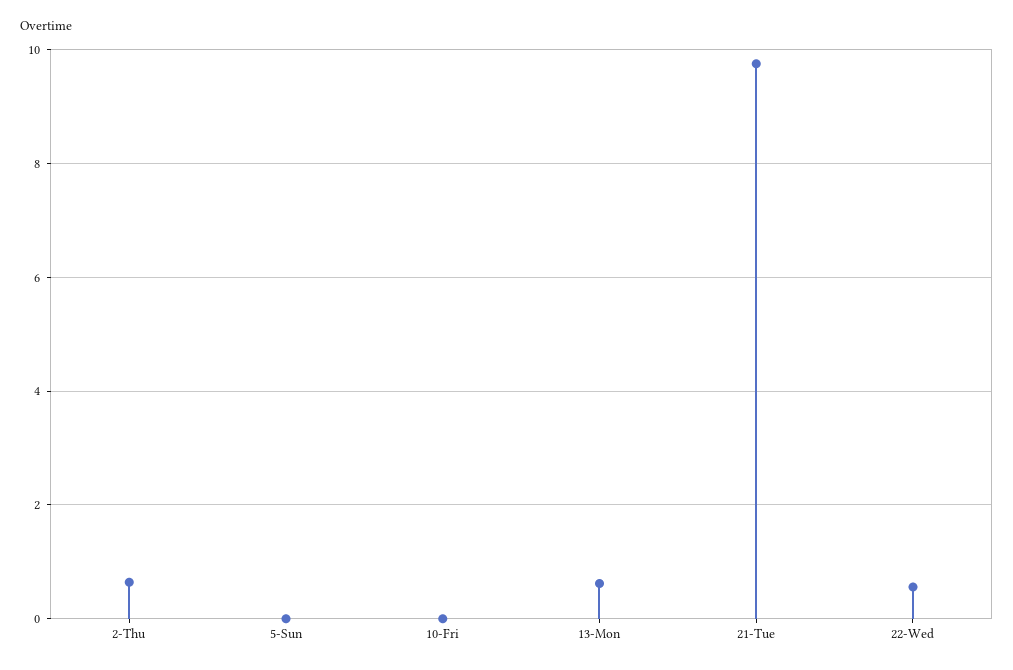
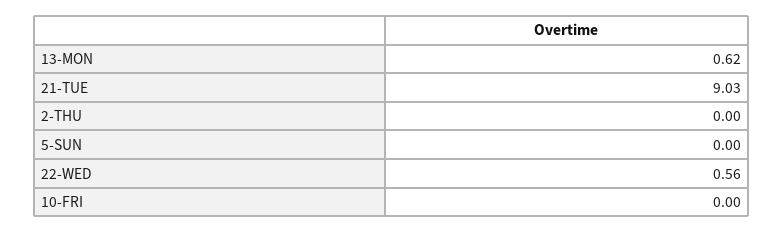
  {
-   "2-Thu": 0.6,
+   "2-Thu": 0,
    "5-Sun": 0,
    "10-Fri": 0,
    "13-Mon": 0.62,
-   "21-Tue": 9.8,
+   "21-Tue": 9.03,
    "22-Wed": 0.56
  }

